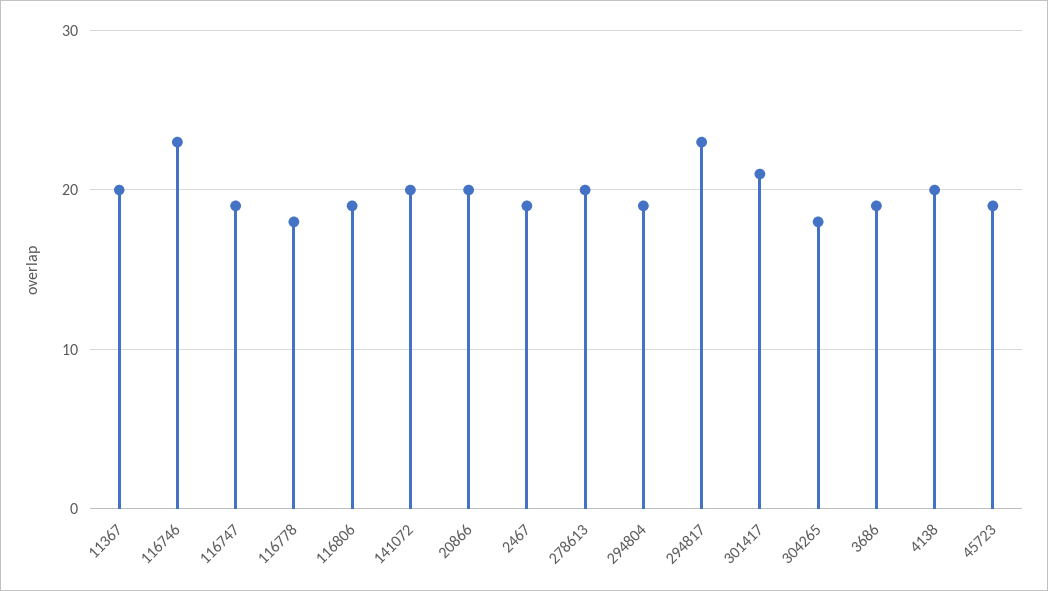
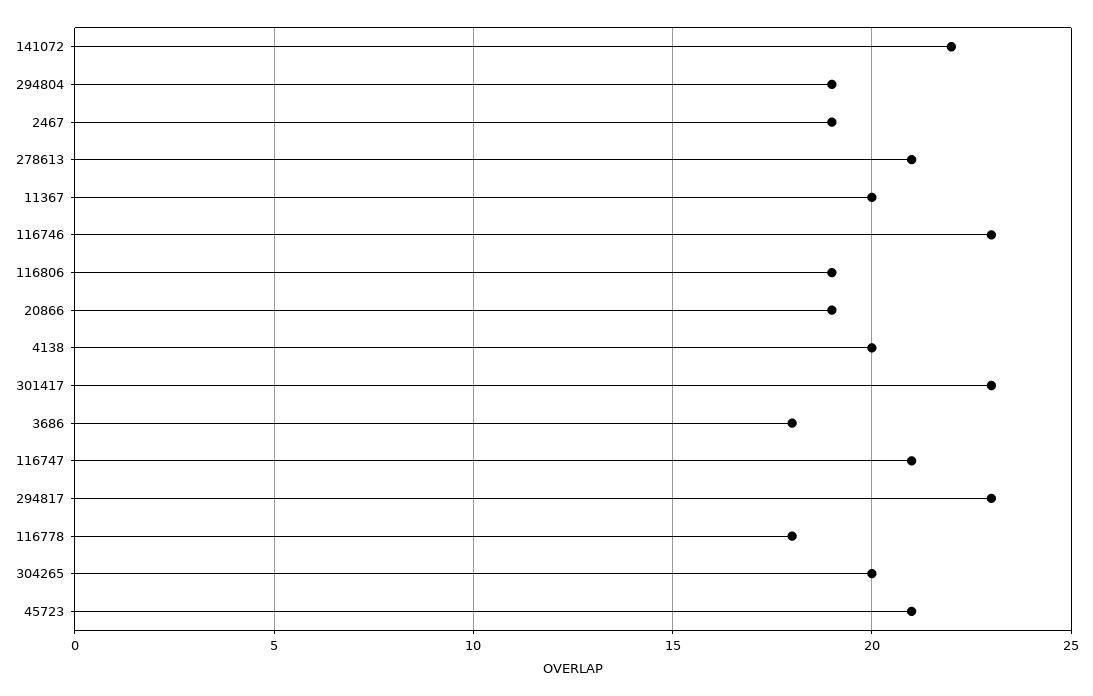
  {
    "11367": 20,
    "116746": 23,
-   "116747": 19,
+   "116747": 21,
    "116778": 18,
    "116806": 19,
-   "141072": 20,
+   "141072": 22,
-   "20866": 20,
+   "20866": 19,
    "2467": 19,
-   "278613": 20,
+   "278613": 21,
    "294804": 19,
    "294817": 23,
-   "301417": 21,
+   "301417": 23,
-   "304265": 18,
+   "304265": 20,
-   "3686": 19,
+   "3686": 18,
    "4138": 20,
-   "45723": 19
+   "45723": 21
  }

